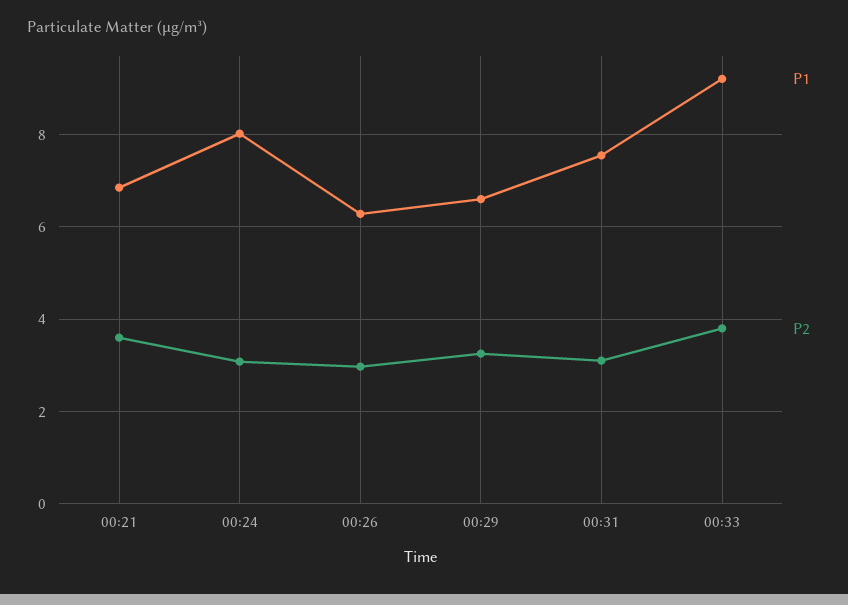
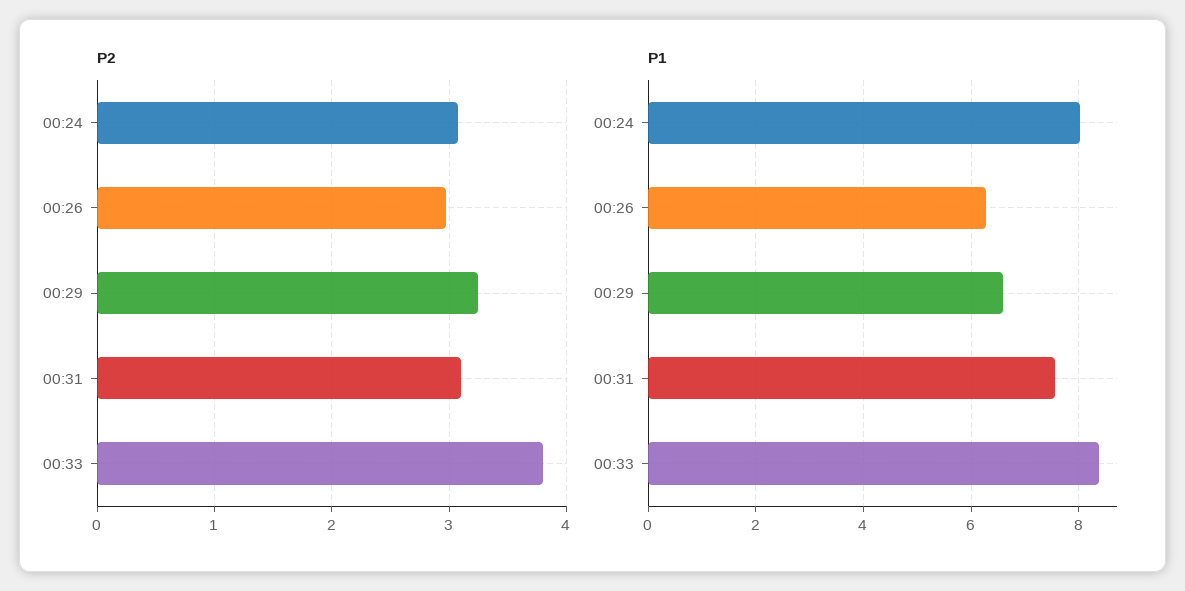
  {
    "P1": {
-     "00:21": 6.8,
      "00:24": 8,
      "00:26": 6.2,
      "00:29": 6.6,
      "00:31": 7.6,
-     "00:33": 9.2
+     "00:33": 8.4
    },
    "P2": {
-     "00:21": 3.6,
      "00:24": 3.1,
      "00:26": 3,
      "00:29": 3.3,
      "00:31": 3.1,
      "00:33": 3.8
    }
  }

